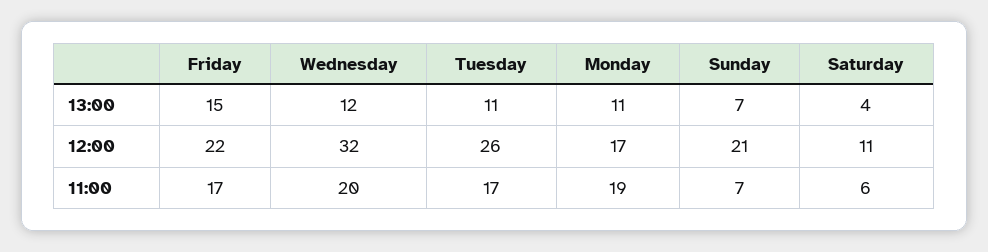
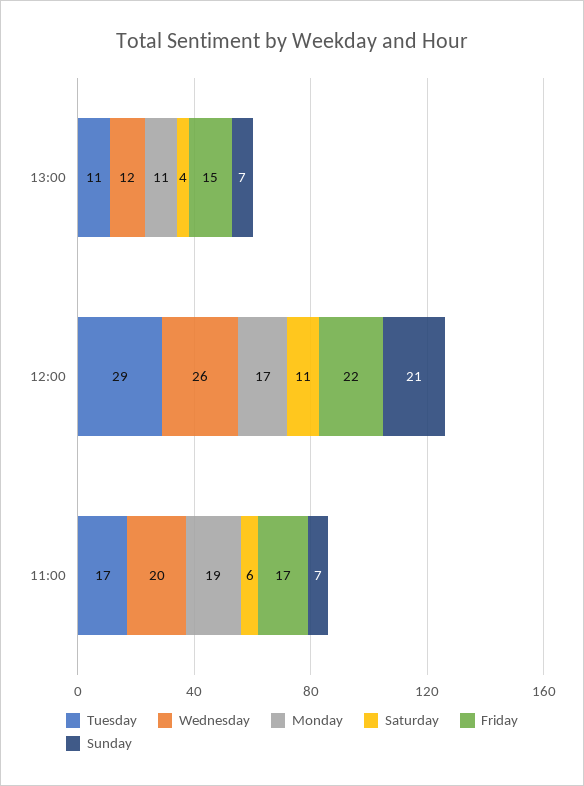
  {
    "Friday": {
      "13:00": 15,
      "12:00": 22,
      "11:00": 17
    },
    "Wednesday": {
      "13:00": 12,
-     "12:00": 32,
+     "12:00": 26,
      "11:00": 20
    },
    "Tuesday": {
      "13:00": 11,
-     "12:00": 26,
+     "12:00": 29,
      "11:00": 17
    },
    "Monday": {
      "13:00": 11,
      "12:00": 17,
      "11:00": 19
    },
    "Sunday": {
      "13:00": 7,
      "12:00": 21,
      "11:00": 7
    },
    "Saturday": {
      "13:00": 4,
      "12:00": 11,
      "11:00": 6
    }
  }

